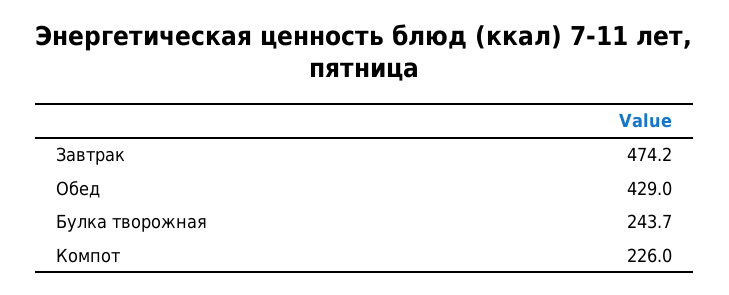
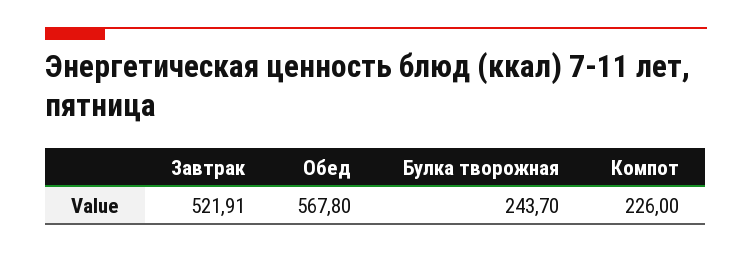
  {
-   "Завтрак": 474.2,
+   "Завтрак": 521.91,
-   "Обед": 429,
+   "Обед": 567.8,
    "Булка творожная": 243.7,
    "Компот": 226
  }

